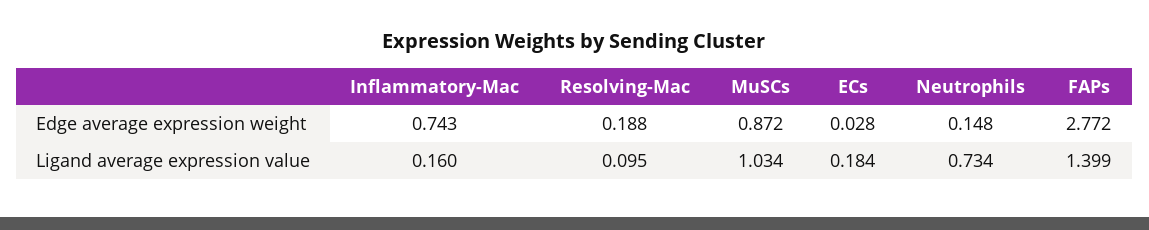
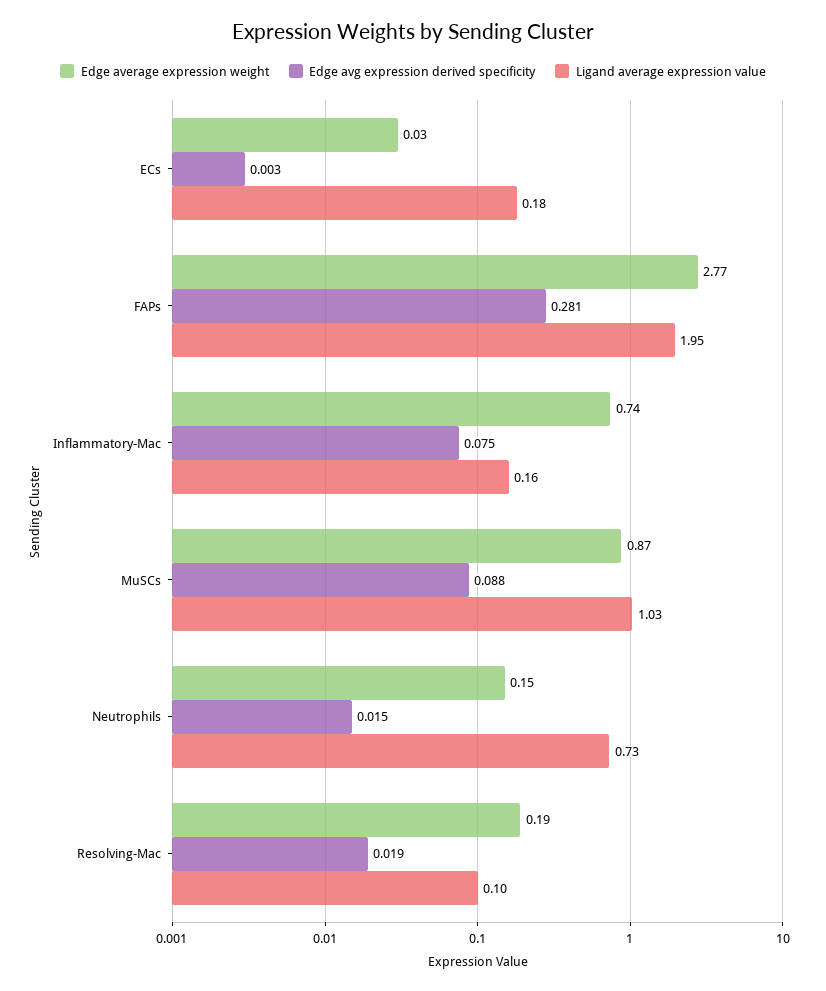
  {
    "Edge average expression weight": {
      "Inflammatory-Mac": 0.743,
      "Resolving-Mac": 0.188,
      "MuSCs": 0.872,
      "ECs": 0.028,
      "Neutrophils": 0.148,
      "FAPs": 2.772
    },
    "Ligand average expression value": {
      "Inflammatory-Mac": 0.16,
      "Resolving-Mac": 0.095,
      "MuSCs": 1.034,
      "ECs": 0.184,
      "Neutrophils": 0.734,
-     "FAPs": 1.399
+     "FAPs": 1.95
-   }
+   },
+   "Edge avg expression derived specificity": {
+     "ECs": 0.003,
+     "FAPs": 0.281,
+     "Inflammatory-Mac": 0.075,
+     "MuSCs": 0.088,
+     "Neutrophils": 0.015,
+     "Resolving-Mac": 0.019
+   }
  }

